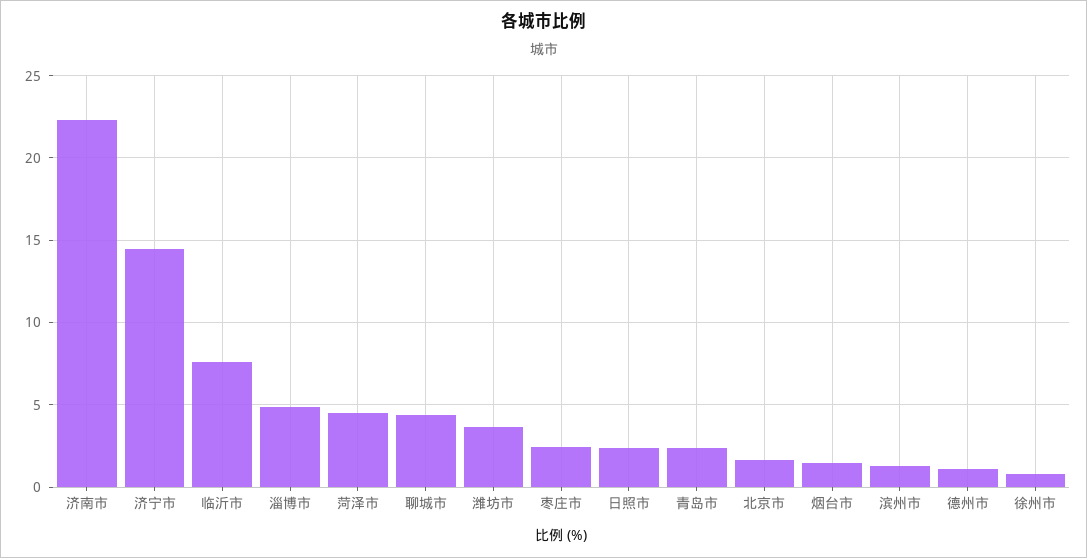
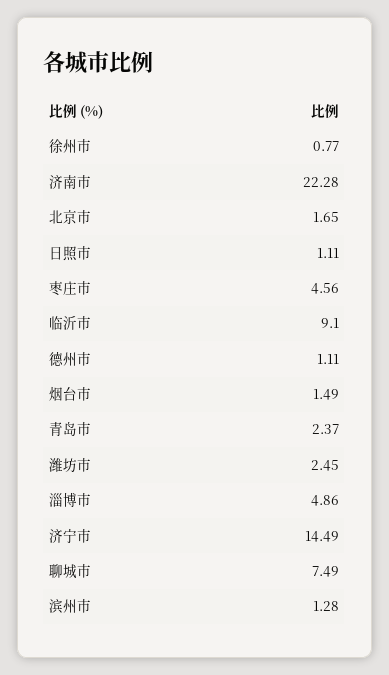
  {
    "济南市": 22.28,
    "济宁市": 14.49,
-   "临沂市": 7.5,
+   "临沂市": 9.1,
    "淄博市": 4.86,
-   "菏泽市": 4.5,
-   "聊城市": 4.5,
+   "聊城市": 7.49,
-   "潍坊市": 3.5,
+   "潍坊市": 2.45,
-   "枣庄市": 2.5,
+   "枣庄市": 4.56,
-   "日照市": 2.5,
+   "日照市": 1.11,
    "青岛市": 2.37,
    "北京市": 1.65,
    "烟台市": 1.49,
    "滨州市": 1.28,
    "德州市": 1.11,
    "徐州市": 0.77
  }

